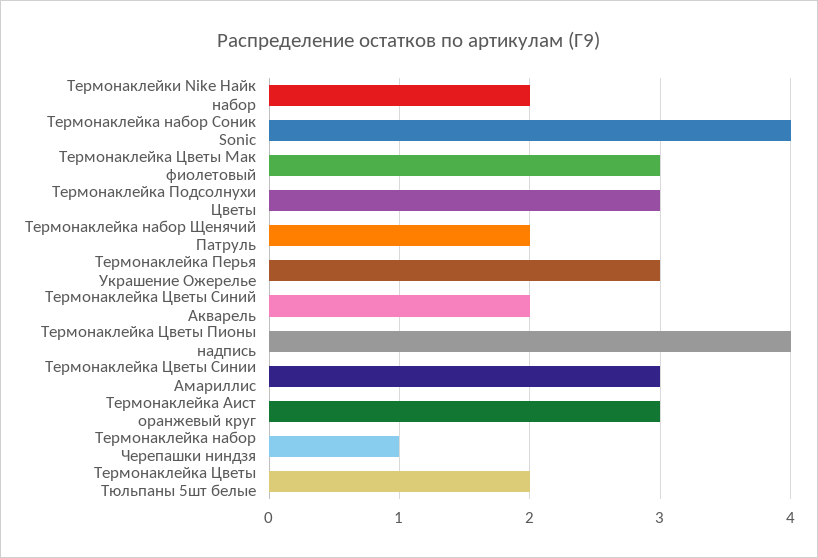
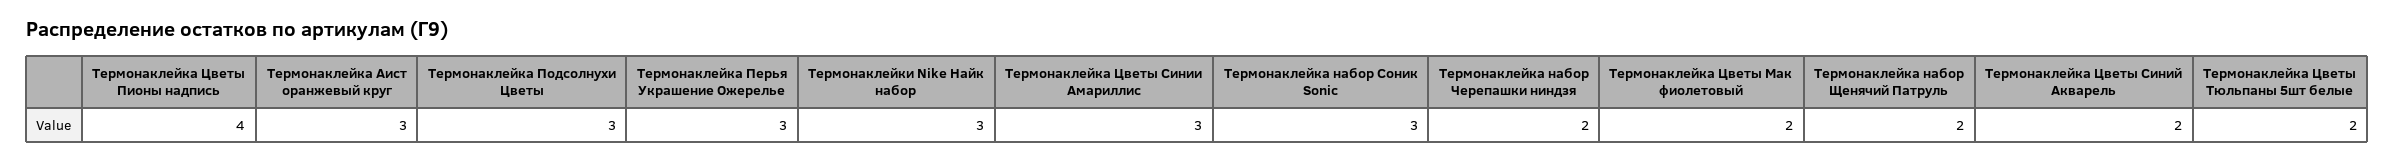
  {
-   "Термонаклейки Nike Найк набор": 2,
+   "Термонаклейки Nike Найк набор": 3,
-   "Термонаклейка набор Соник Sonic": 4,
+   "Термонаклейка набор Соник Sonic": 3,
-   "Термонаклейка Цветы Мак фиолетовый": 3,
+   "Термонаклейка Цветы Мак фиолетовый": 2,
    "Термонаклейка Подсолнухи Цветы": 3,
    "Термонаклейка набор Щенячий Патруль": 2,
    "Термонаклейка Перья Украшение Ожерелье": 3,
    "Термонаклейка Цветы Синий Акварель": 2,
    "Термонаклейка Цветы Пионы надпись": 4,
    "Термонаклейка Цветы Синии Амариллис": 3,
    "Термонаклейка Аист оранжевый круг": 3,
-   "Термонаклейка набор Черепашки ниндзя": 1,
+   "Термонаклейка набор Черепашки ниндзя": 2,
    "Термонаклейка Цветы Тюльпаны 5шт белые": 2
  }

